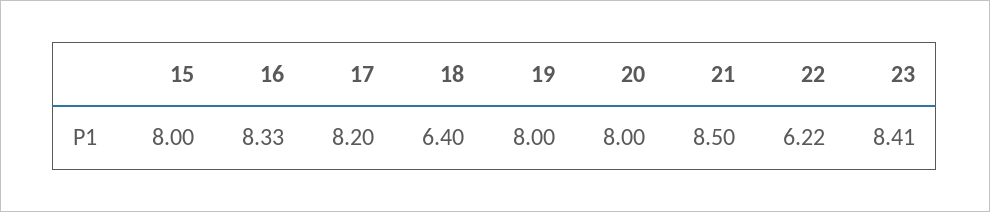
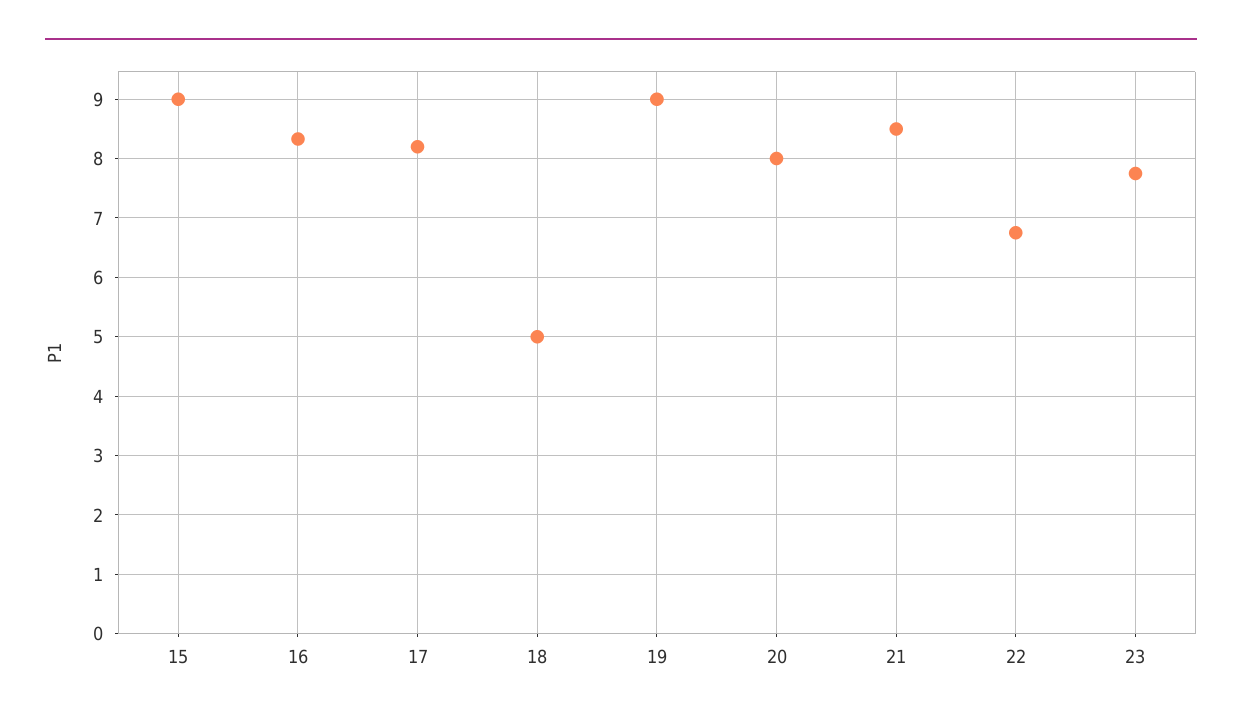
  {
-   "15": 8,
+   "15": 9,
    "16": 8.33,
    "17": 8.2,
-   "18": 6.4,
+   "18": 5,
-   "19": 8,
+   "19": 9,
    "20": 8,
    "21": 8.5,
-   "22": 6.22,
+   "22": 6.8,
-   "23": 8.41
+   "23": 7.8
  }

